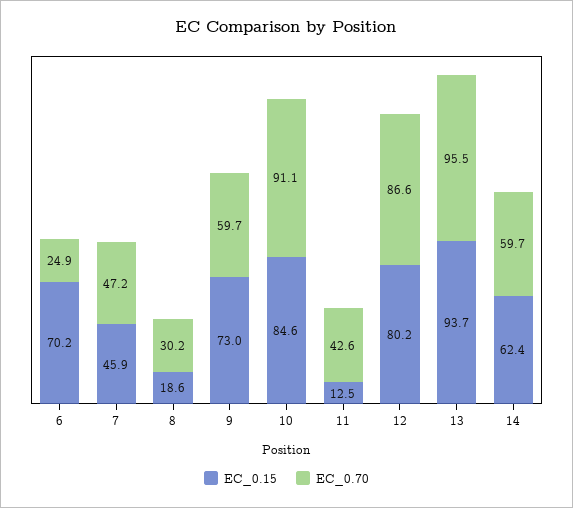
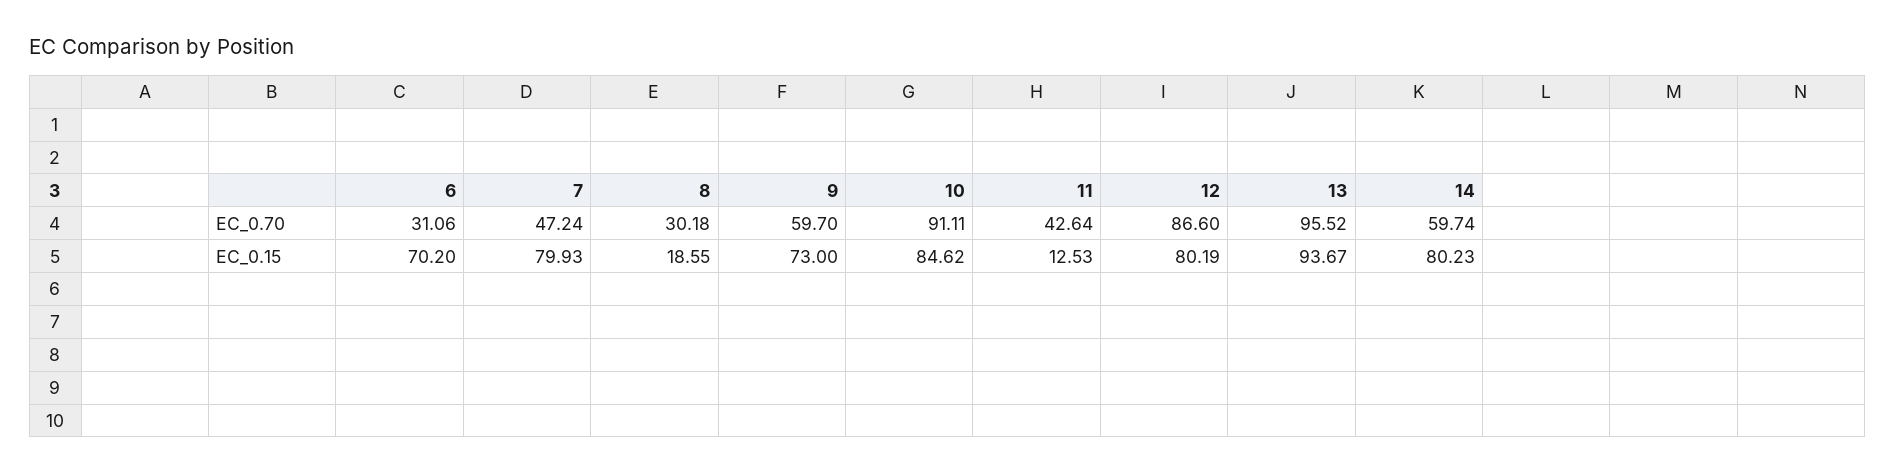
  {
    "EC_0.15": {
      "6": 70.2,
-     "7": 45.9,
+     "7": 79.93,
      "8": 18.55,
      "9": 73,
      "10": 84.62,
      "11": 12.53,
      "12": 80.19,
      "13": 93.67,
-     "14": 62.4
+     "14": 80.23
    },
    "EC_0.70": {
-     "6": 24.9,
+     "6": 31.06,
      "7": 47.24,
      "8": 30.18,
      "9": 59.7,
      "10": 91.11,
      "11": 42.64,
      "12": 86.6,
      "13": 95.52,
      "14": 59.74
    }
  }

